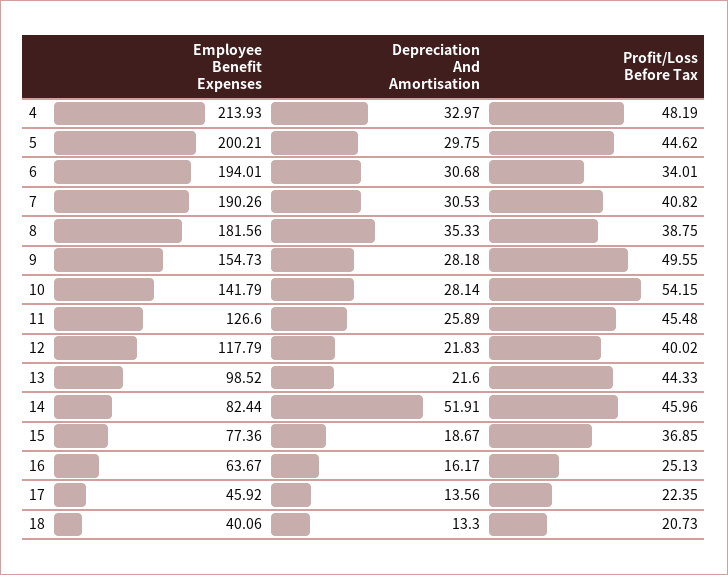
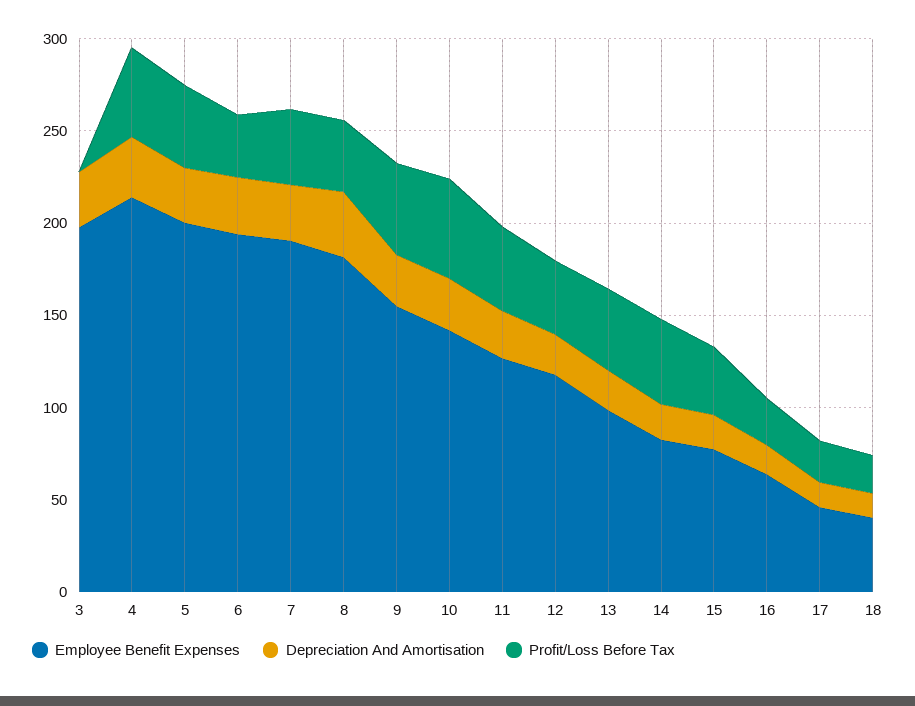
  {
    "Employee Benefit Expenses": {
      "4": 213.93,
      "5": 200.21,
      "6": 194.01,
      "7": 190.26,
      "8": 181.56,
      "9": 154.73,
      "10": 141.79,
      "11": 126.6,
      "12": 117.79,
      "13": 98.52,
      "14": 82.44,
      "15": 77.36,
      "16": 63.67,
      "17": 45.92,
-     "18": 40.06
+     "18": 40.06,
+     "3": 200
    },
    "Depreciation And Amortisation": {
      "4": 32.97,
      "5": 29.75,
      "6": 30.68,
      "7": 30.53,
      "8": 35.33,
      "9": 28.18,
      "10": 28.14,
      "11": 25.89,
      "12": 21.83,
      "13": 21.6,
-     "14": 51.91,
+     "14": 20,
      "15": 18.67,
      "16": 16.17,
      "17": 13.56,
-     "18": 13.3
+     "18": 13.3,
+     "3": 30
    },
    "Profit/Loss Before Tax": {
      "4": 48.19,
      "5": 44.62,
      "6": 34.01,
      "7": 40.82,
      "8": 38.75,
      "9": 49.55,
      "10": 54.15,
      "11": 45.48,
      "12": 40.02,
      "13": 44.33,
      "14": 45.96,
      "15": 36.85,
      "16": 25.13,
      "17": 22.35,
-     "18": 20.73
+     "18": 20.73,
+     "3": 0
    }
  }

